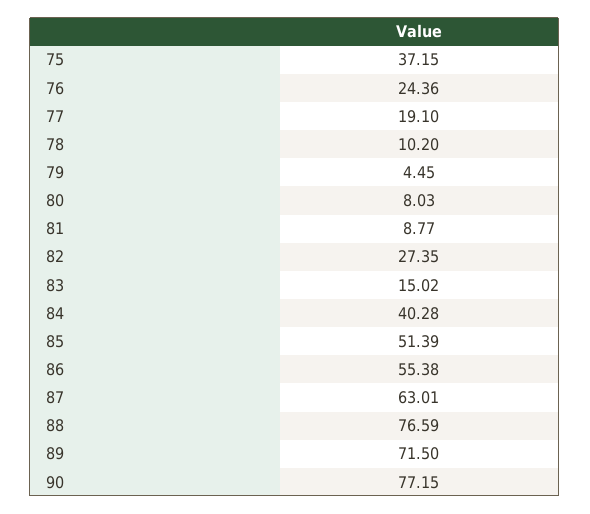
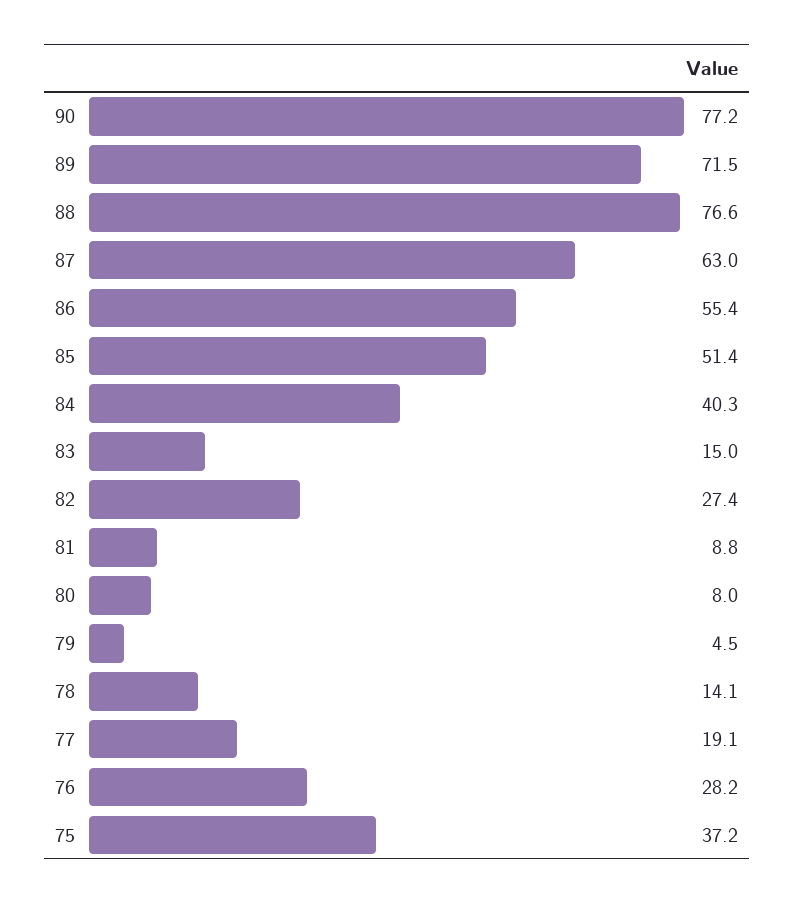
  {
    "75": 37.15,
-   "76": 24.36,
+   "76": 28.2,
    "77": 19.1,
-   "78": 10.2,
+   "78": 14.1,
    "79": 4.45,
    "80": 8.03,
    "81": 8.77,
    "82": 27.35,
    "83": 15.02,
    "84": 40.28,
    "85": 51.39,
    "86": 55.38,
    "87": 63.01,
    "88": 76.59,
    "89": 71.5,
    "90": 77.15
  }

